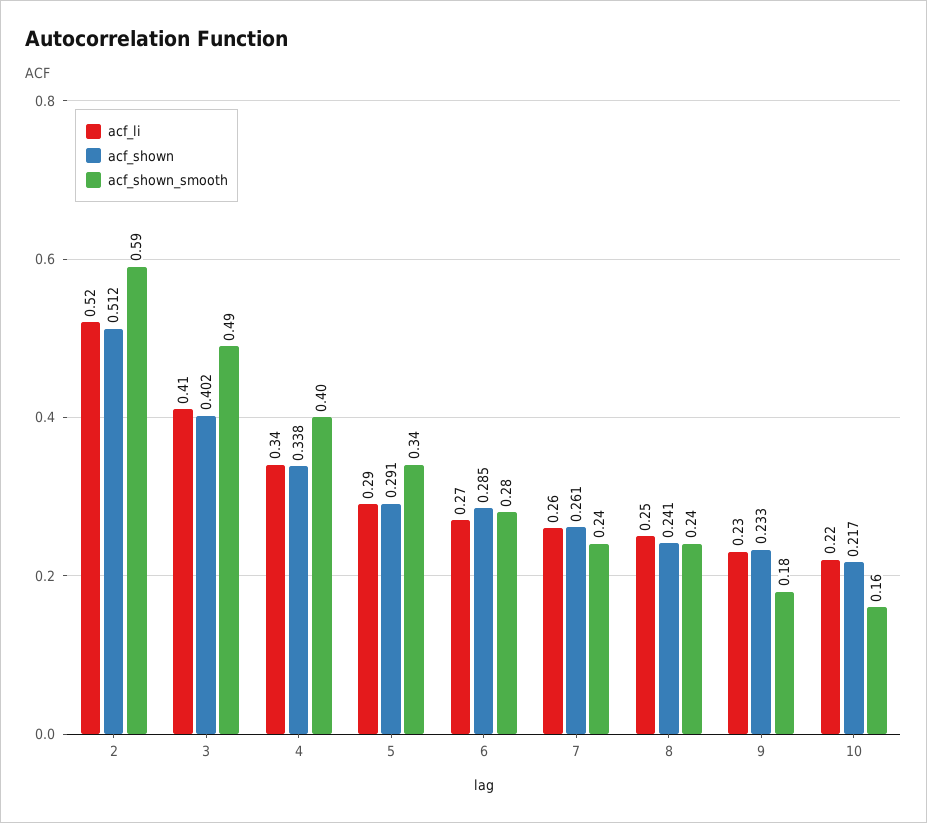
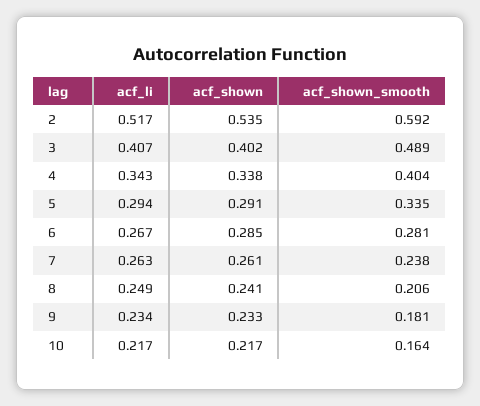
  {
    "acf_li": {
      "2": 0.517,
      "3": 0.407,
      "4": 0.343,
      "5": 0.294,
      "6": 0.267,
      "7": 0.263,
      "8": 0.249,
      "9": 0.234,
      "10": 0.217
    },
    "acf_shown": {
-     "2": 0.512,
+     "2": 0.535,
      "3": 0.402,
      "4": 0.338,
      "5": 0.291,
      "6": 0.285,
      "7": 0.261,
      "8": 0.241,
      "9": 0.233,
      "10": 0.217
    },
    "acf_shown_smooth": {
      "2": 0.592,
      "3": 0.489,
      "4": 0.404,
      "5": 0.335,
      "6": 0.281,
      "7": 0.238,
-     "8": 0.24,
+     "8": 0.206,
      "9": 0.181,
      "10": 0.164
    }
  }

